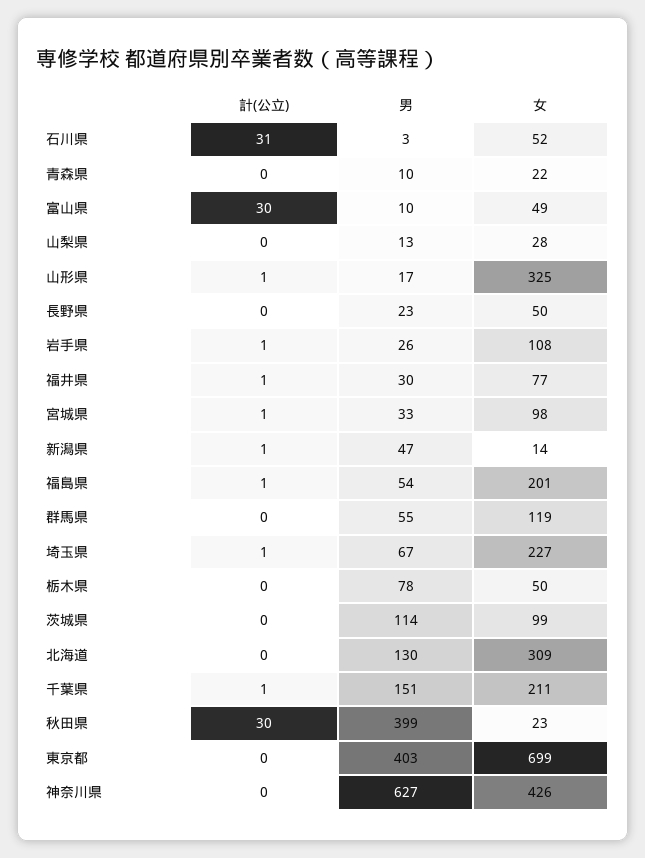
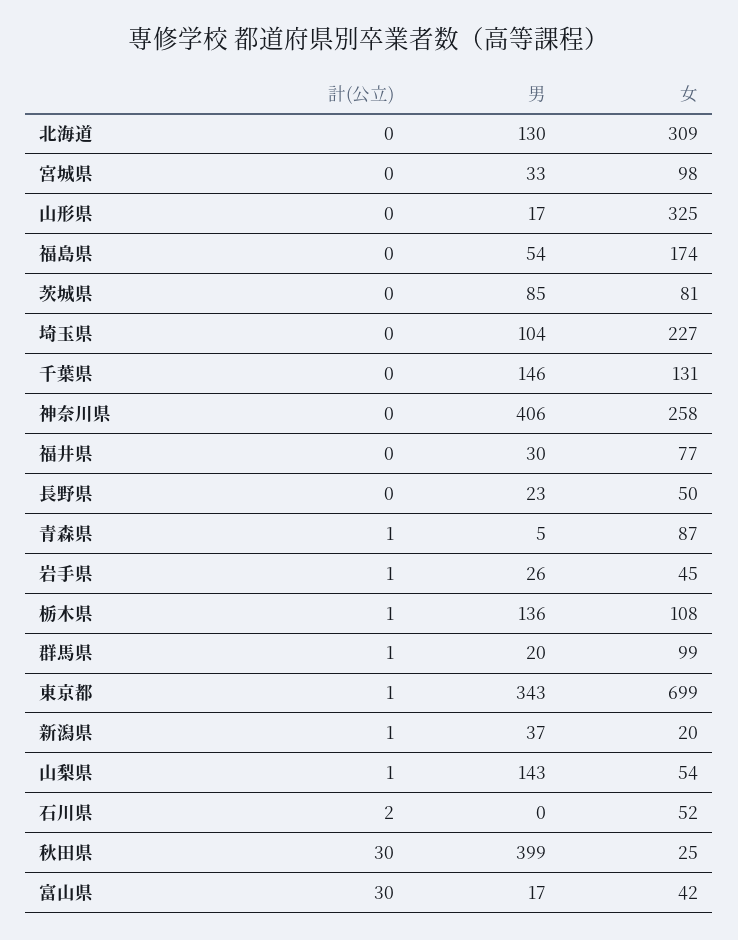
  {
    "計(公立)": {
-     "石川県": 31,
+     "石川県": 2,
-     "青森県": 0,
+     "青森県": 1,
      "富山県": 30,
-     "山梨県": 0,
+     "山梨県": 1,
-     "山形県": 1,
+     "山形県": 0,
      "長野県": 0,
      "岩手県": 1,
-     "福井県": 1,
+     "福井県": 0,
-     "宮城県": 1,
+     "宮城県": 0,
      "新潟県": 1,
-     "福島県": 1,
+     "福島県": 0,
-     "群馬県": 0,
+     "群馬県": 1,
-     "埼玉県": 1,
+     "埼玉県": 0,
-     "栃木県": 0,
+     "栃木県": 1,
      "茨城県": 0,
      "北海道": 0,
-     "千葉県": 1,
+     "千葉県": 0,
      "秋田県": 30,
-     "東京都": 0,
+     "東京都": 1,
      "神奈川県": 0
    },
    "男": {
-     "石川県": 3,
+     "石川県": 0,
-     "青森県": 10,
+     "青森県": 5,
-     "富山県": 10,
+     "富山県": 17,
-     "山梨県": 13,
+     "山梨県": 143,
      "山形県": 17,
      "長野県": 23,
      "岩手県": 26,
      "福井県": 30,
      "宮城県": 33,
-     "新潟県": 47,
+     "新潟県": 37,
      "福島県": 54,
-     "群馬県": 55,
+     "群馬県": 20,
-     "埼玉県": 67,
+     "埼玉県": 104,
-     "栃木県": 78,
+     "栃木県": 136,
-     "茨城県": 114,
+     "茨城県": 85,
      "北海道": 130,
-     "千葉県": 151,
+     "千葉県": 146,
      "秋田県": 399,
-     "東京都": 403,
+     "東京都": 343,
-     "神奈川県": 627
+     "神奈川県": 406
    },
    "女": {
      "石川県": 52,
-     "青森県": 22,
+     "青森県": 87,
-     "富山県": 49,
+     "富山県": 42,
-     "山梨県": 28,
+     "山梨県": 54,
      "山形県": 325,
      "長野県": 50,
-     "岩手県": 108,
+     "岩手県": 45,
      "福井県": 77,
      "宮城県": 98,
-     "新潟県": 14,
+     "新潟県": 20,
-     "福島県": 201,
+     "福島県": 174,
-     "群馬県": 119,
+     "群馬県": 99,
      "埼玉県": 227,
-     "栃木県": 50,
+     "栃木県": 108,
-     "茨城県": 99,
+     "茨城県": 81,
      "北海道": 309,
-     "千葉県": 211,
+     "千葉県": 131,
-     "秋田県": 23,
+     "秋田県": 25,
      "東京都": 699,
-     "神奈川県": 426
+     "神奈川県": 258
    }
  }

